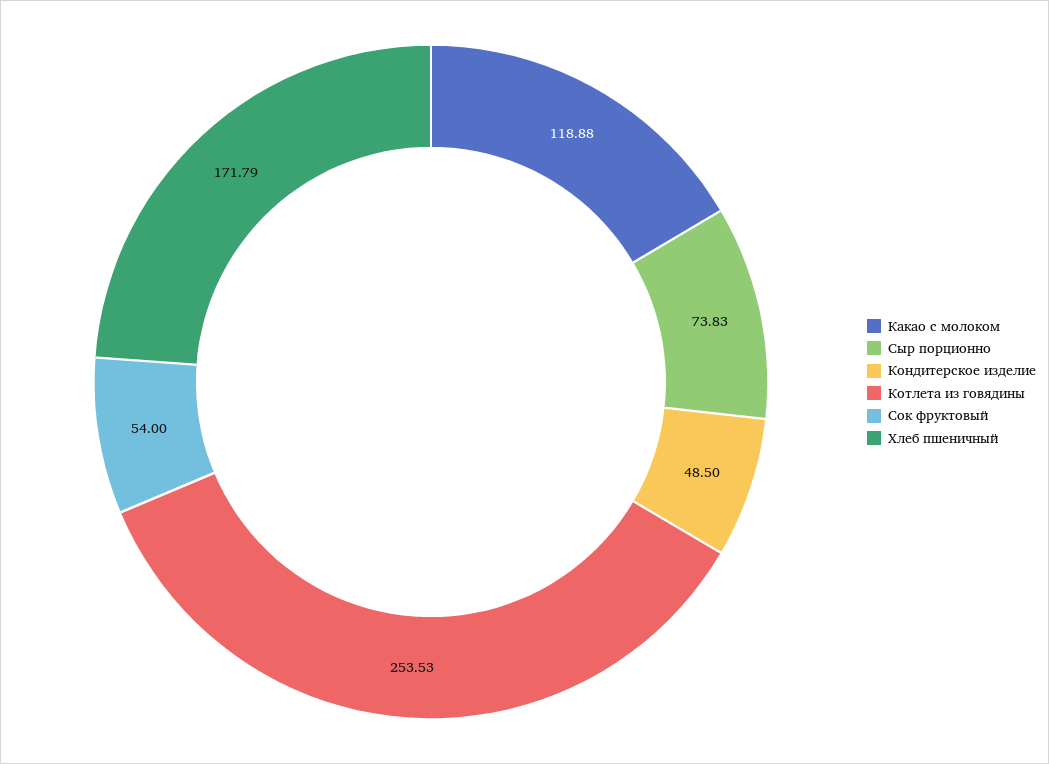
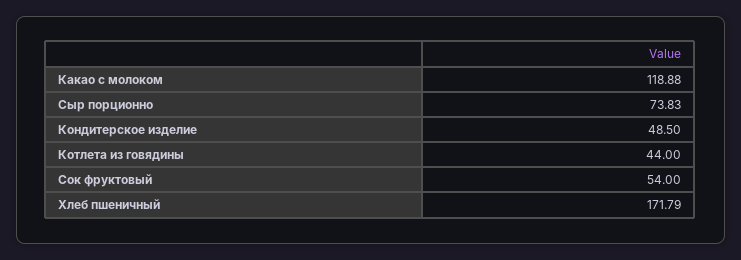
  {
    "Какао с молоком": 118.88,
    "Сыр порционно": 73.83,
    "Кондитерское изделие": 48.5,
-   "Котлета из говядины": 253.53,
+   "Котлета из говядины": 44,
    "Сок фруктовый": 54,
    "Хлеб пшеничный": 171.79
  }

